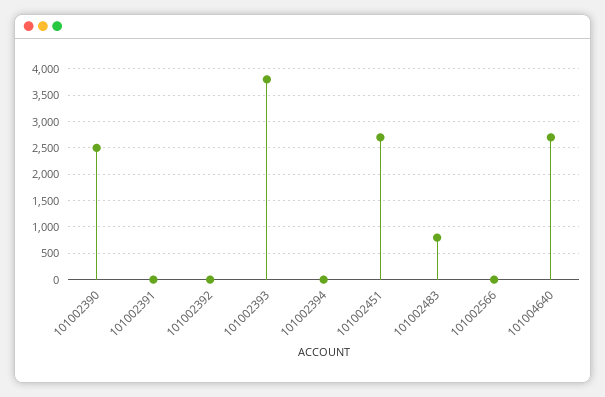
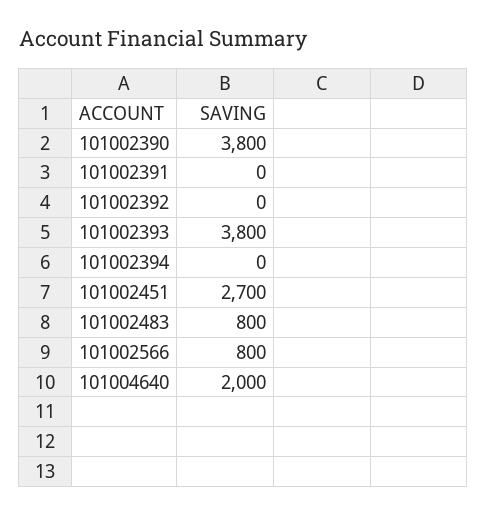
  {
-   "101002390": 2500,
+   "101002390": 3800,
    "101002391": 0,
    "101002392": 0,
    "101002393": 3800,
    "101002394": 0,
    "101002451": 2700,
    "101002483": 800,
-   "101002566": 0,
+   "101002566": 800,
-   "101004640": 2750
+   "101004640": 2000
  }

